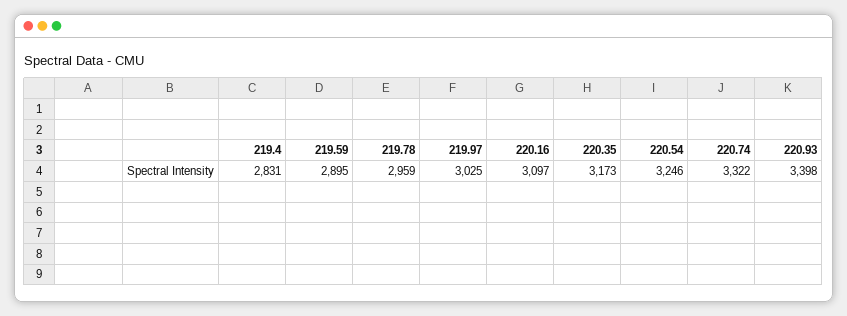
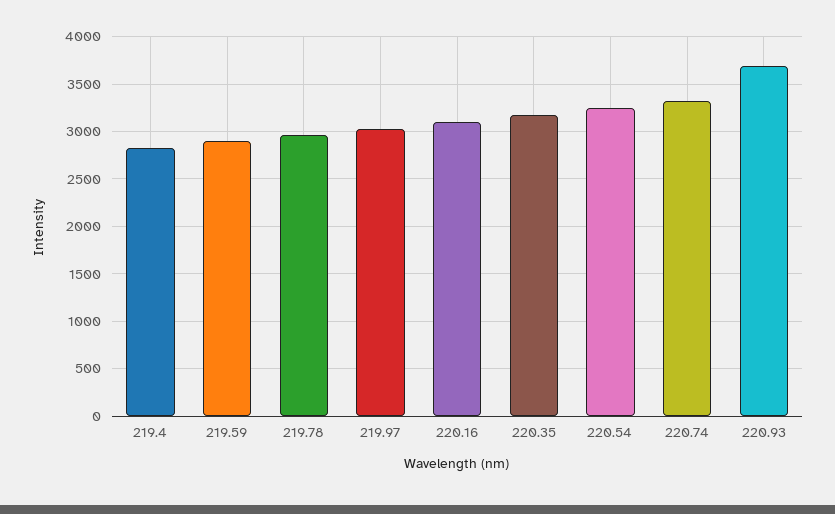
  {
    "219.4": 2831,
    "219.59": 2895,
    "219.78": 2959,
    "219.97": 3025,
    "220.16": 3097,
    "220.35": 3173,
    "220.54": 3246,
    "220.74": 3322,
-   "220.93": 3398
+   "220.93": 3700
  }

